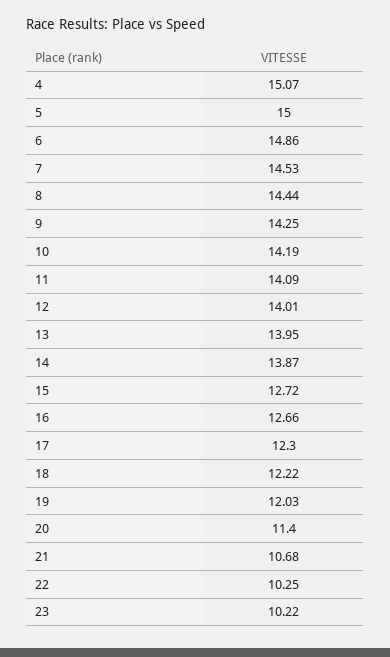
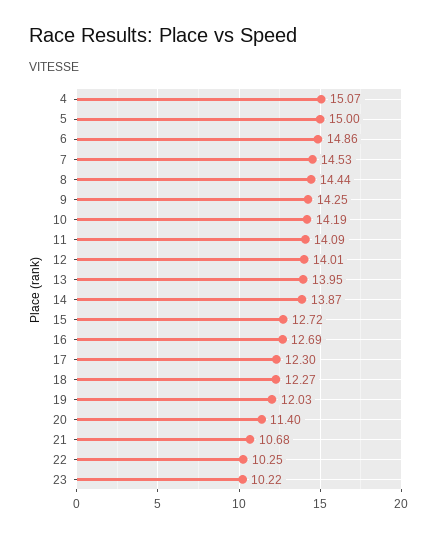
  {
    "4": 15.07,
    "5": 15,
    "6": 14.86,
    "7": 14.53,
    "8": 14.44,
    "9": 14.25,
    "10": 14.19,
    "11": 14.09,
    "12": 14.01,
    "13": 13.95,
    "14": 13.87,
    "15": 12.72,
-   "16": 12.66,
+   "16": 12.69,
    "17": 12.3,
-   "18": 12.22,
+   "18": 12.27,
    "19": 12.03,
    "20": 11.4,
    "21": 10.68,
    "22": 10.25,
    "23": 10.22
  }

